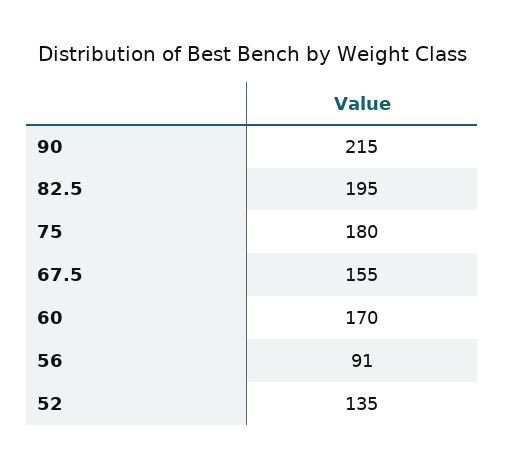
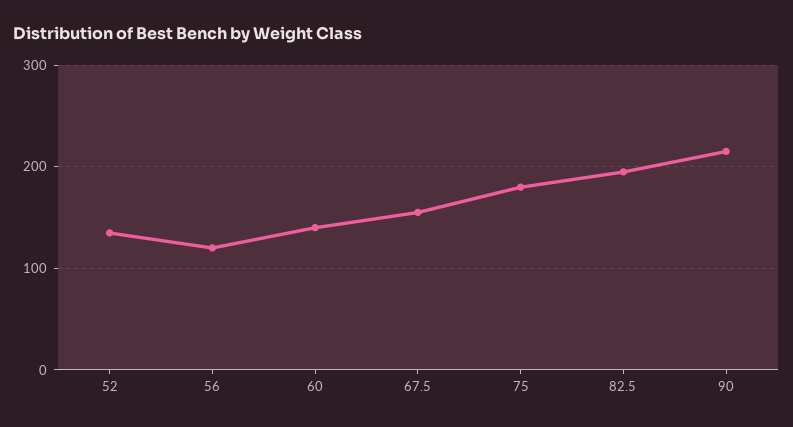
  {
    "90": 215,
    "82.5": 195,
    "75": 180,
    "67.5": 155,
-   "60": 170,
+   "60": 140,
-   "56": 91,
+   "56": 120,
    "52": 135
  }

